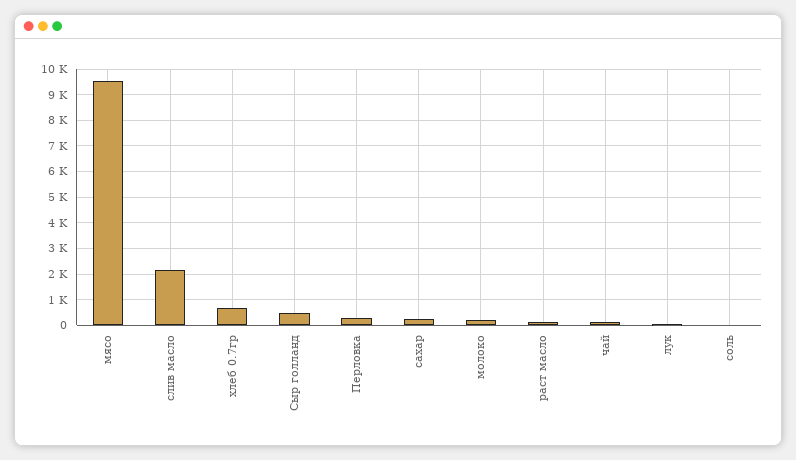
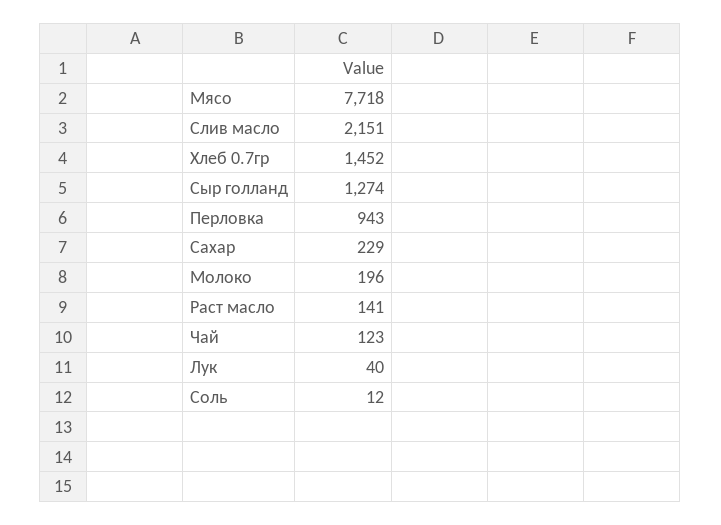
  {
-   "мясо": 9500,
+   "мясо": 7718,
    "слив масло": 2151,
-   "хлеб 0.7гр": 750,
+   "хлеб 0.7гр": 1452,
-   "Сыр голланд": 500,
+   "Сыр голланд": 1274,
-   "Перловка": 250,
+   "Перловка": 943,
    "сахар": 229,
    "молоко": 196,
    "раст масло": 141,
    "чай": 123,
    "лук": 40,
    "соль": 12
  }

